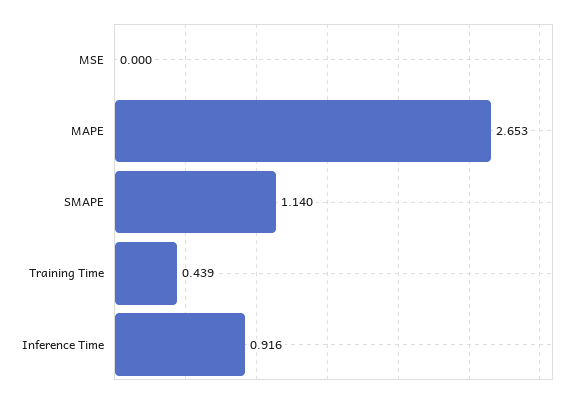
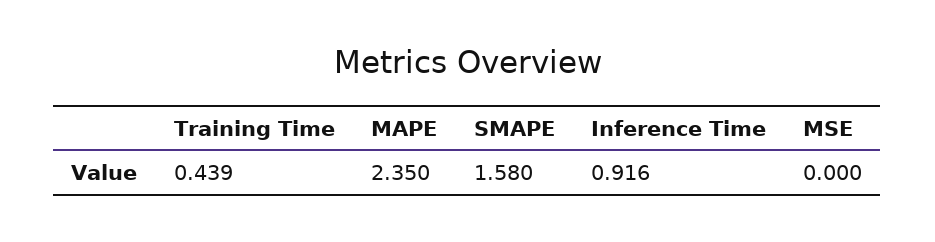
  {
    "MSE": 0,
-   "MAPE": 2.653,
+   "MAPE": 2.35,
-   "SMAPE": 1.14,
+   "SMAPE": 1.58,
    "Training Time": 0.439,
    "Inference Time": 0.916
  }

